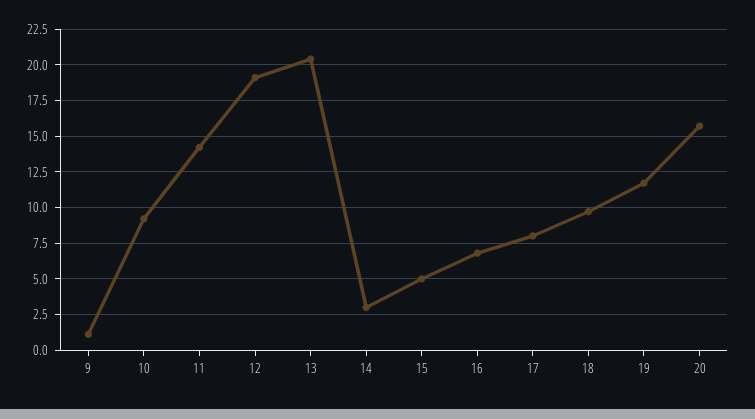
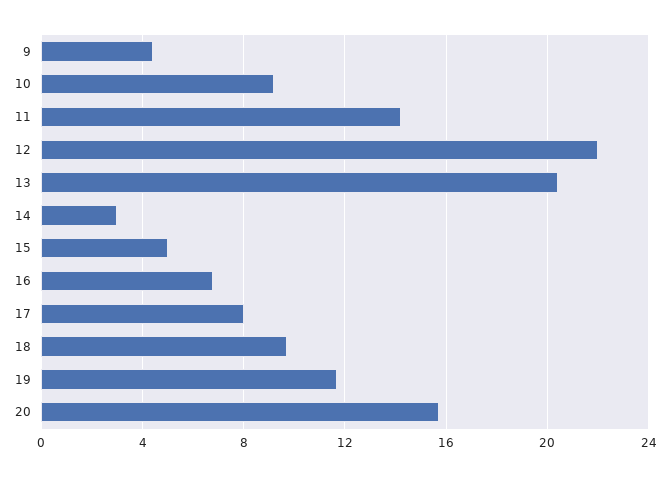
  {
-   "9": 1,
+   "9": 4.5,
    "10": 9,
    "11": 14,
-   "12": 19,
+   "12": 22,
    "13": 20.5,
    "14": 3,
    "15": 5,
    "16": 7,
    "17": 8,
    "18": 9.5,
    "19": 11.5,
    "20": 15.5
  }

